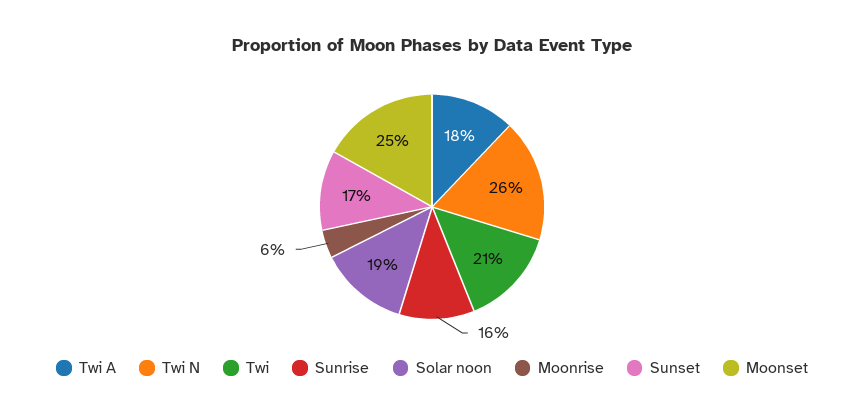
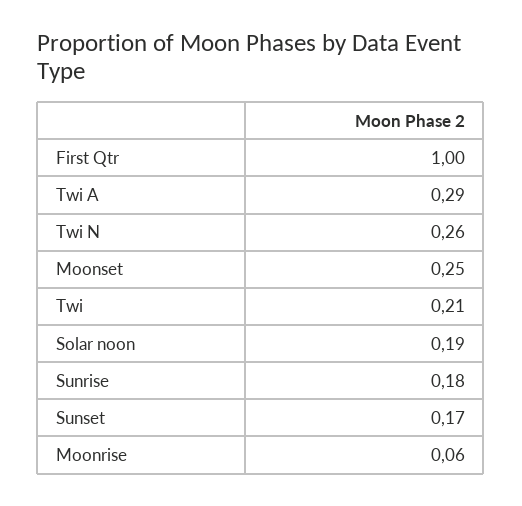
  {
-   "Twi A": 0.18,
+   "Twi A": 0.29,
    "Twi N": 0.26,
    "Twi": 0.21,
-   "Sunrise": 0.16,
+   "Sunrise": 0.18,
    "Solar noon": 0.19,
    "Moonrise": 0.06,
    "Sunset": 0.17,
-   "Moonset": 0.25
+   "Moonset": 0.25,
+   "First Qtr": 1
  }

